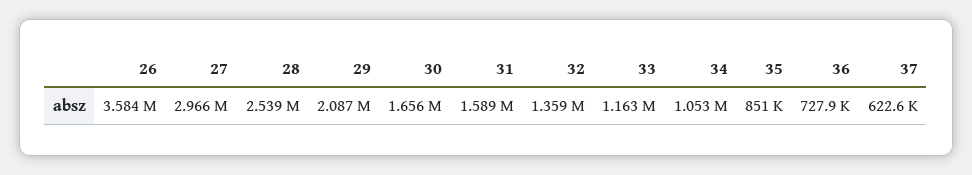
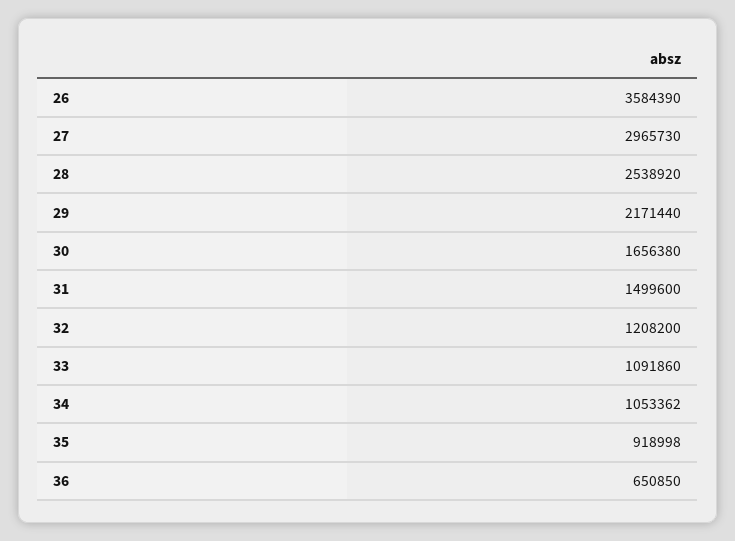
  {
    "26": 3584390,
    "27": 2965730,
    "28": 2538920,
-   "29": 2087000,
+   "29": 2171440,
    "30": 1656380,
-   "31": 1589000,
+   "31": 1499600,
-   "32": 1359000,
+   "32": 1208200,
-   "33": 1163000,
+   "33": 1091860,
    "34": 1053362,
-   "35": 851000,
+   "35": 918998,
-   "36": 727900,
+   "36": 650850
-   "37": 622600
  }

